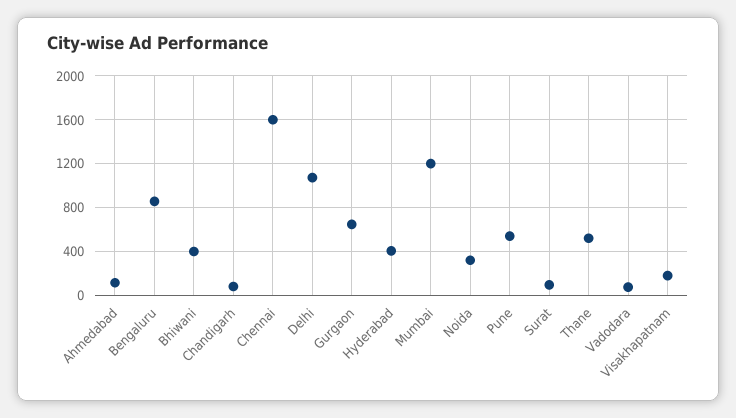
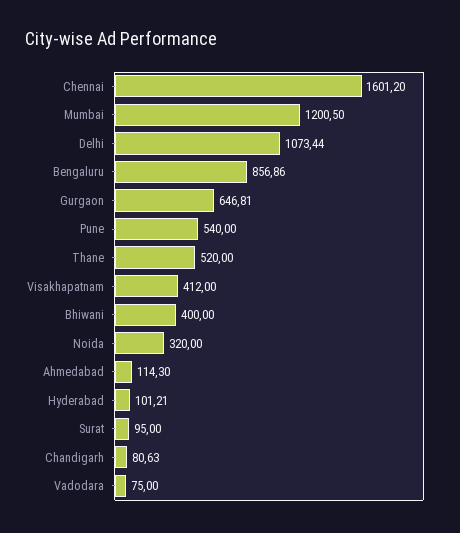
  {
    "Ahmedabad": 114.3,
    "Bengaluru": 856.86,
    "Bhiwani": 400,
    "Chandigarh": 80.63,
    "Chennai": 1601.2,
    "Delhi": 1073.44,
    "Gurgaon": 646.81,
-   "Hyderabad": 400,
+   "Hyderabad": 101.21,
    "Mumbai": 1200.5,
    "Noida": 320,
    "Pune": 540,
    "Surat": 95,
    "Thane": 520,
    "Vadodara": 75,
-   "Visakhapatnam": 200
+   "Visakhapatnam": 412
  }

